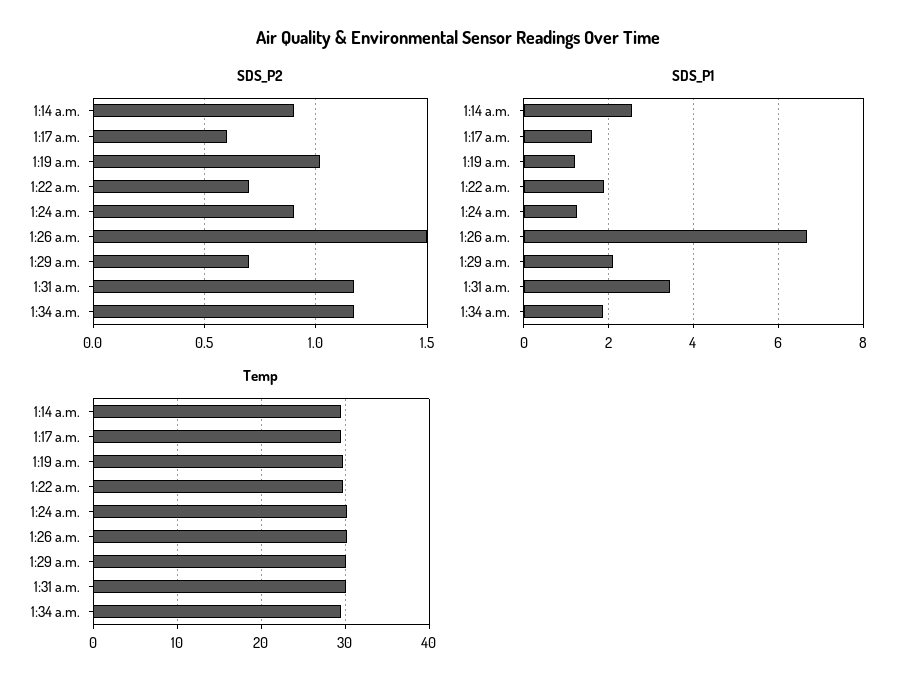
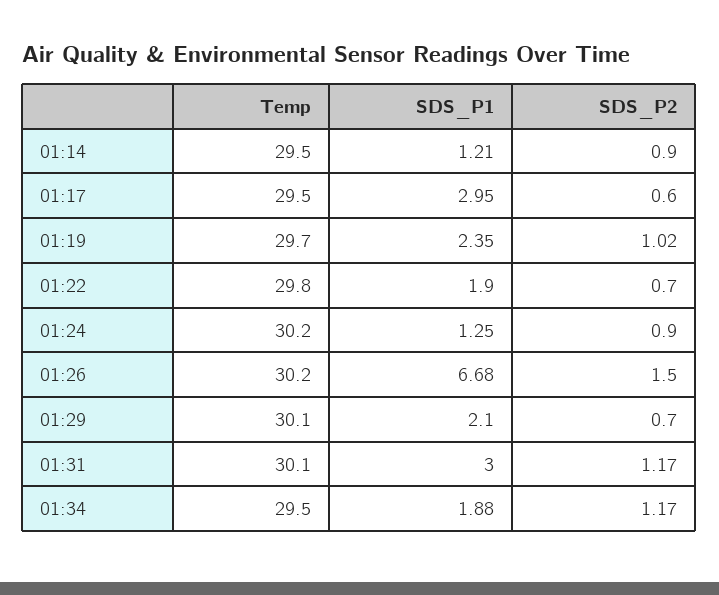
  {
    "SDS_P2": {
      "1:14 a.m.": 0.9,
      "1:17 a.m.": 0.6,
      "1:19 a.m.": 1.02,
      "1:22 a.m.": 0.7,
      "1:24 a.m.": 0.9,
      "1:26 a.m.": 1.5,
      "1:29 a.m.": 0.7,
      "1:31 a.m.": 1.17,
      "1:34 a.m.": 1.17
    },
    "SDS_P1": {
-     "1:14 a.m.": 2.6,
+     "1:14 a.m.": 1.21,
-     "1:17 a.m.": 1.6,
+     "1:17 a.m.": 2.95,
-     "1:19 a.m.": 1.2,
+     "1:19 a.m.": 2.35,
      "1:22 a.m.": 1.9,
      "1:24 a.m.": 1.25,
      "1:26 a.m.": 6.68,
      "1:29 a.m.": 2.1,
-     "1:31 a.m.": 3.4,
+     "1:31 a.m.": 3,
      "1:34 a.m.": 1.88
    },
    "Temp": {
      "1:14 a.m.": 29.5,
      "1:17 a.m.": 29.5,
      "1:19 a.m.": 29.7,
      "1:22 a.m.": 29.8,
      "1:24 a.m.": 30.2,
      "1:26 a.m.": 30.2,
      "1:29 a.m.": 30.1,
      "1:31 a.m.": 30.1,
      "1:34 a.m.": 29.5
    }
  }

